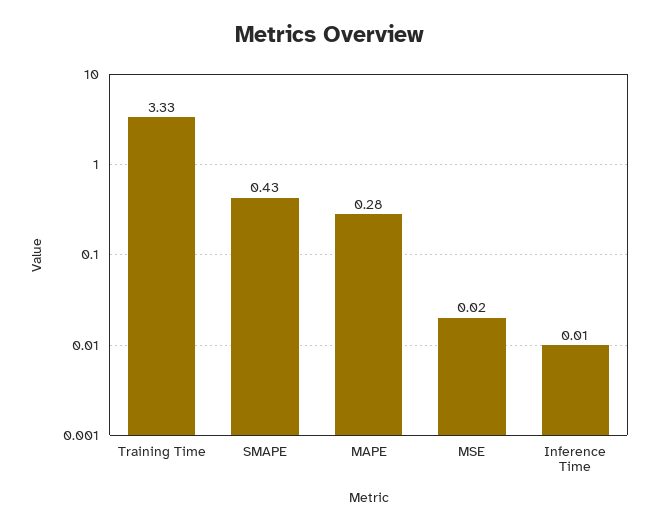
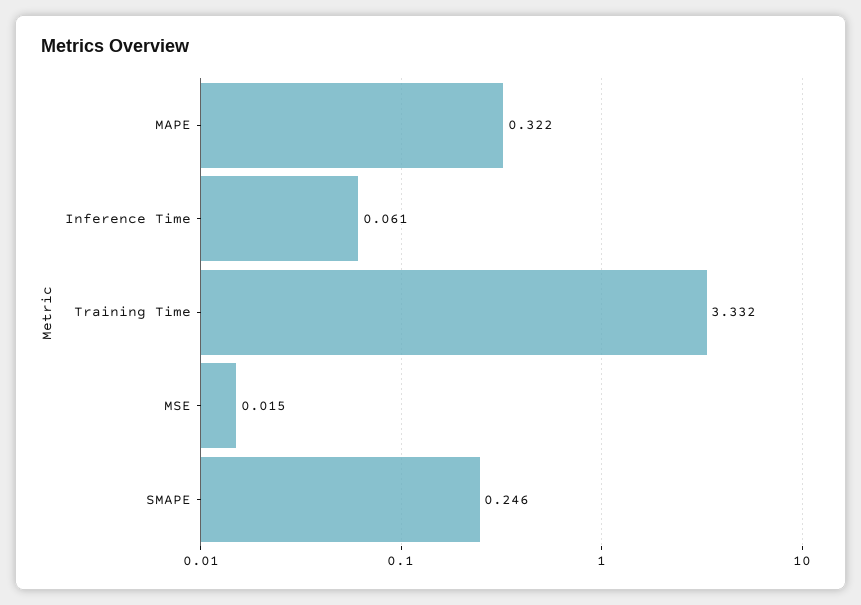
  {
    "Training Time": 3.332,
-   "SMAPE": 0.43,
+   "SMAPE": 0.246,
-   "MAPE": 0.28,
+   "MAPE": 0.322,
    "MSE": 0.015,
-   "Inference Time": 0.01
+   "Inference Time": 0.061
  }

